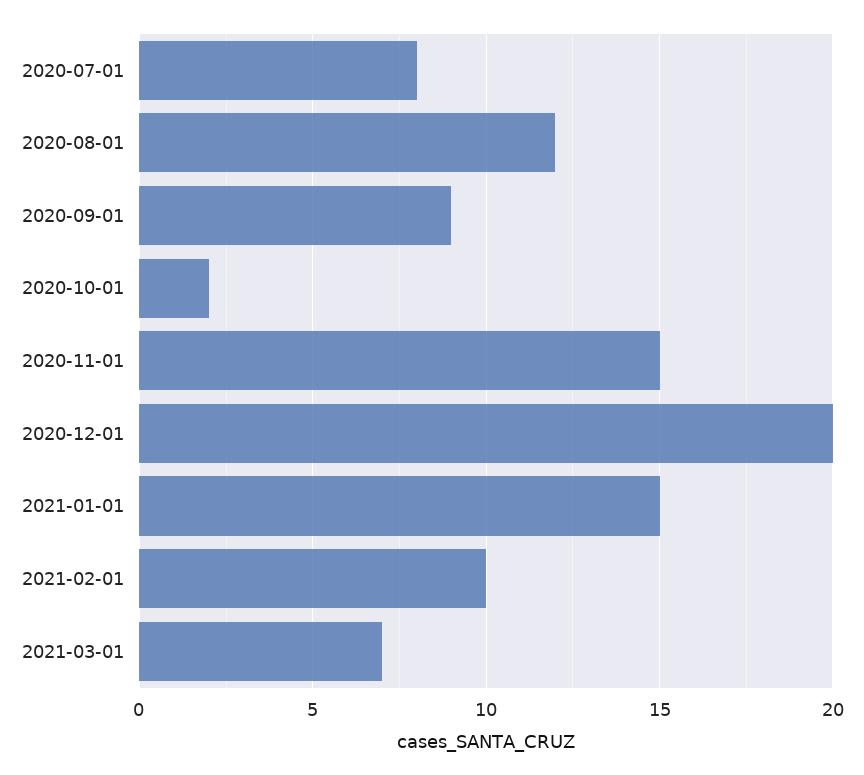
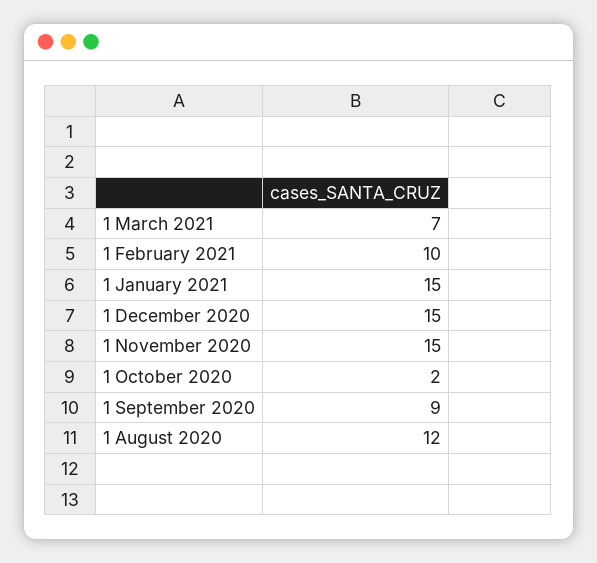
  {
-   "2020-07-01": 8,
    "2020-08-01": 12,
    "2020-09-01": 9,
    "2020-10-01": 2,
    "2020-11-01": 15,
-   "2020-12-01": 20,
+   "2020-12-01": 15,
    "2021-01-01": 15,
    "2021-02-01": 10,
    "2021-03-01": 7
  }

